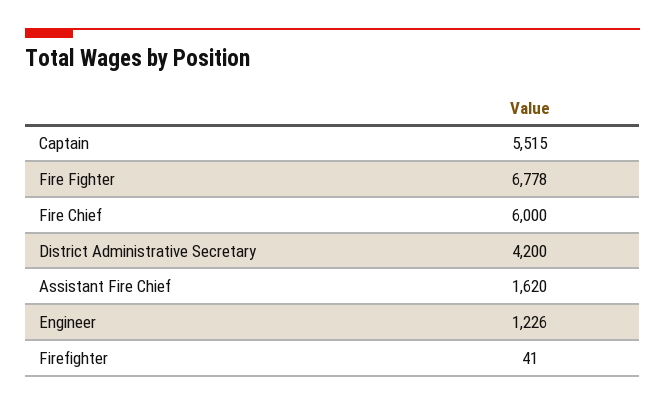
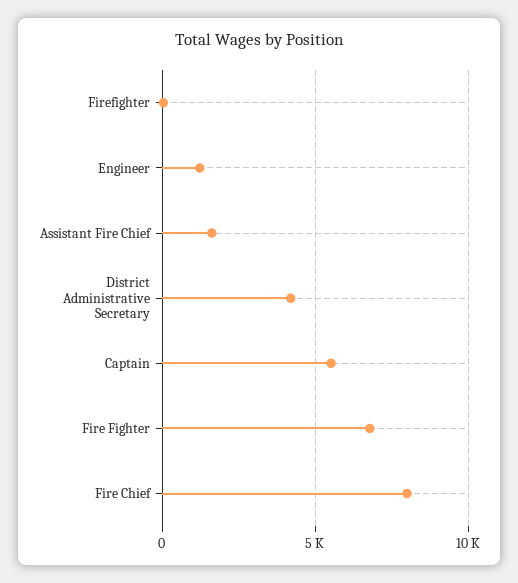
  {
    "Captain": 5515,
    "Fire Fighter": 6778,
-   "Fire Chief": 6000,
+   "Fire Chief": 8000,
    "District Administrative Secretary": 4200,
    "Assistant Fire Chief": 1620,
    "Engineer": 1226,
    "Firefighter": 41
  }

